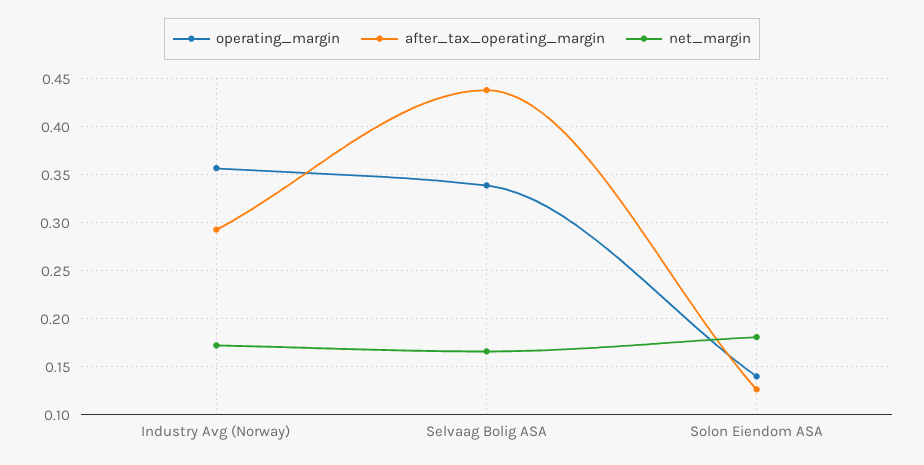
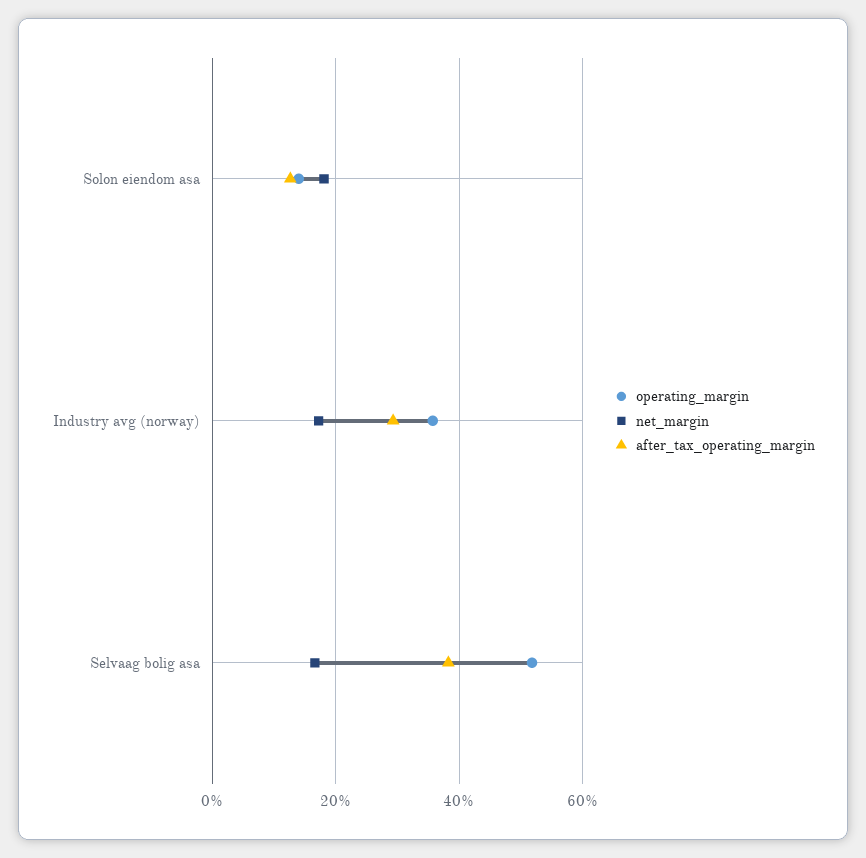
  {
    "operating_margin": {
      "Industry Avg (Norway)": 0.36,
-     "Selvaag Bolig ASA": 0.34,
+     "Selvaag Bolig ASA": 0.52,
      "Solon Eiendom ASA": 0.14
    },
    "after_tax_operating_margin": {
      "Industry Avg (Norway)": 0.29,
-     "Selvaag Bolig ASA": 0.44,
+     "Selvaag Bolig ASA": 0.38,
      "Solon Eiendom ASA": 0.13
    },
    "net_margin": {
      "Industry Avg (Norway)": 0.17,
      "Selvaag Bolig ASA": 0.17,
      "Solon Eiendom ASA": 0.18
    }
  }

